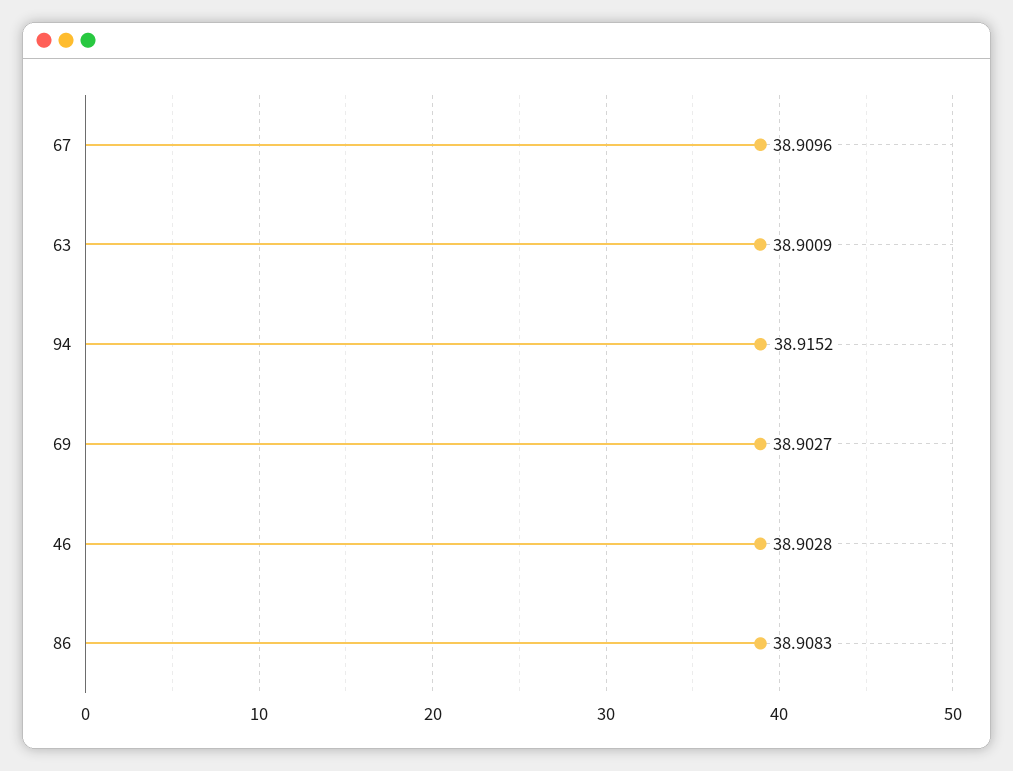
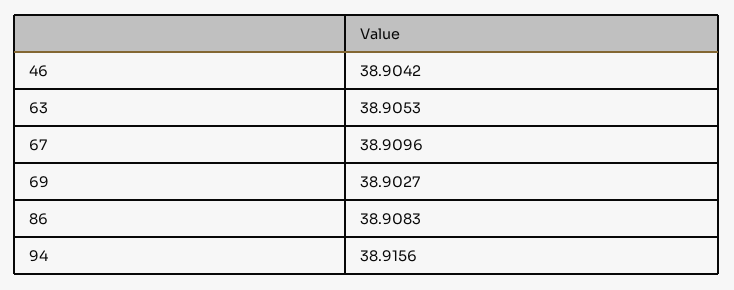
  {
    "67": 38.9096,
-   "63": 38.9009,
+   "63": 38.9053,
-   "94": 38.9152,
+   "94": 38.9156,
    "69": 38.9027,
-   "46": 38.9028,
+   "46": 38.9042,
    "86": 38.9083
  }

